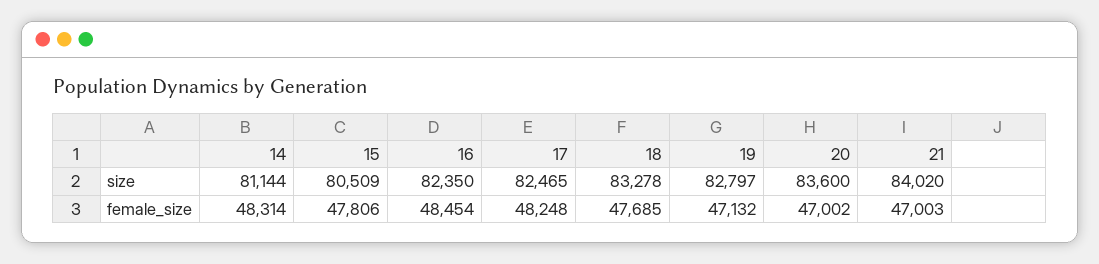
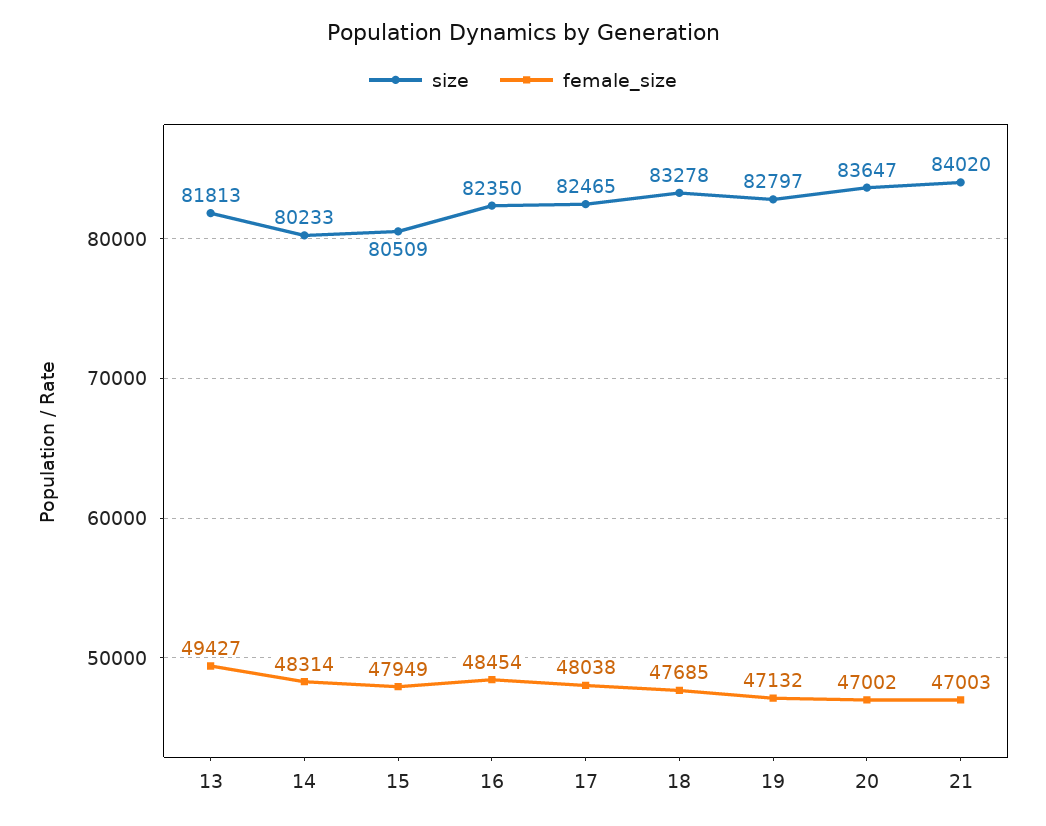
  {
    "size": {
-     "14": 81144,
+     "14": 80233,
      "15": 80509,
      "16": 82350,
      "17": 82465,
      "18": 83278,
      "19": 82797,
-     "20": 83600,
+     "20": 83647,
-     "21": 84020
+     "21": 84020,
+     "13": 81813
    },
    "female_size": {
      "14": 48314,
-     "15": 47806,
+     "15": 47949,
      "16": 48454,
-     "17": 48248,
+     "17": 48038,
      "18": 47685,
      "19": 47132,
      "20": 47002,
-     "21": 47003
+     "21": 47003,
+     "13": 49427
    }
  }

